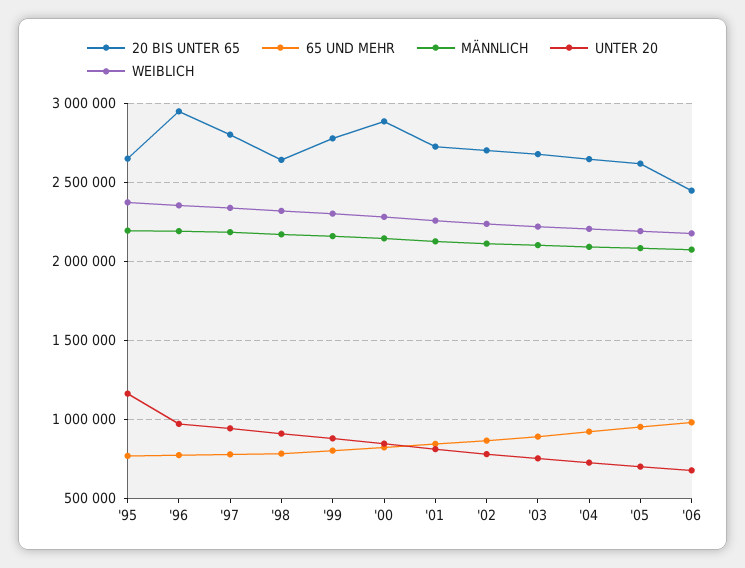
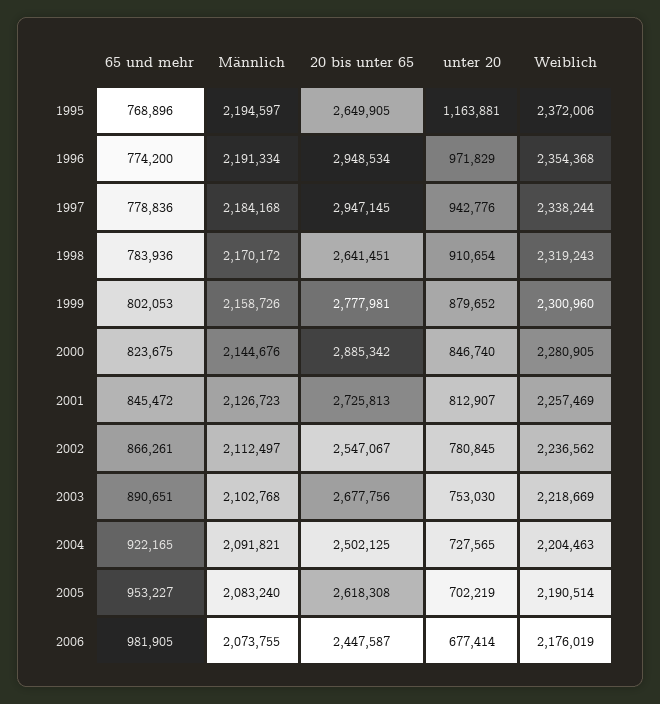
  {
    "20 BIS UNTER 65": {
      "'95": 2649905,
      "'96": 2948534,
-     "'97": 2800000,
+     "'97": 2947145,
      "'98": 2641451,
      "'99": 2777981,
      "'00": 2885342,
      "'01": 2725813,
-     "'02": 2700000,
+     "'02": 2547067,
      "'03": 2677756,
-     "'04": 2650000,
+     "'04": 2502125,
      "'05": 2618308,
      "'06": 2447587
    },
    "65 UND MEHR": {
      "'95": 768896,
      "'96": 774200,
      "'97": 778836,
      "'98": 783936,
      "'99": 802053,
      "'00": 823675,
      "'01": 845472,
      "'02": 866261,
      "'03": 890651,
      "'04": 922165,
      "'05": 953227,
      "'06": 981905
    },
    "MÄNNLICH": {
      "'95": 2194597,
      "'96": 2191334,
      "'97": 2184168,
      "'98": 2170172,
      "'99": 2158726,
      "'00": 2144676,
      "'01": 2126723,
      "'02": 2112497,
      "'03": 2102768,
      "'04": 2091821,
      "'05": 2083240,
      "'06": 2073755
    },
    "UNTER 20": {
      "'95": 1163881,
      "'96": 971829,
      "'97": 942776,
      "'98": 910654,
      "'99": 879652,
      "'00": 846740,
      "'01": 812907,
      "'02": 780845,
      "'03": 753030,
      "'04": 727565,
      "'05": 702219,
      "'06": 677414
    },
    "WEIBLICH": {
      "'95": 2372006,
      "'96": 2354368,
      "'97": 2338244,
      "'98": 2319243,
      "'99": 2300960,
      "'00": 2280905,
      "'01": 2257469,
      "'02": 2236562,
      "'03": 2218669,
      "'04": 2204463,
      "'05": 2190514,
      "'06": 2176019
    }
  }

